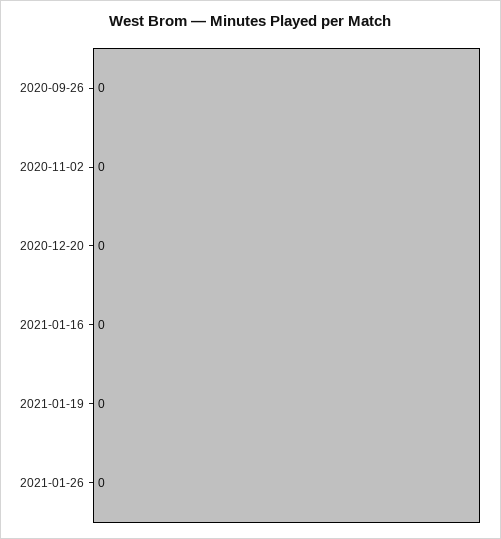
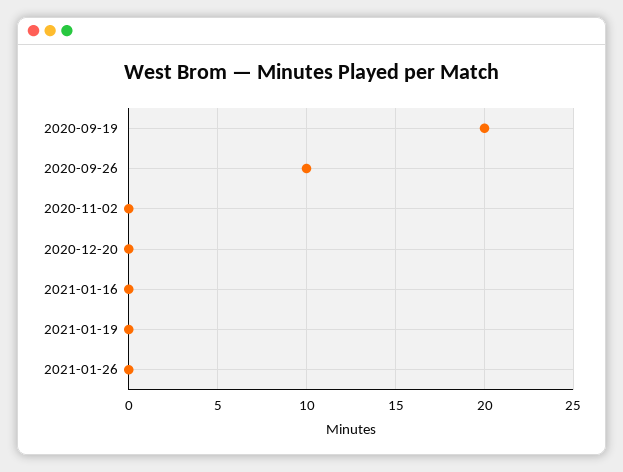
  {
-   "2020-09-26": 0,
+   "2020-09-26": 10,
    "2020-11-02": 0,
    "2020-12-20": 0,
    "2021-01-16": 0,
    "2021-01-19": 0,
-   "2021-01-26": 0
+   "2021-01-26": 0,
+   "2020-09-19": 20
  }

